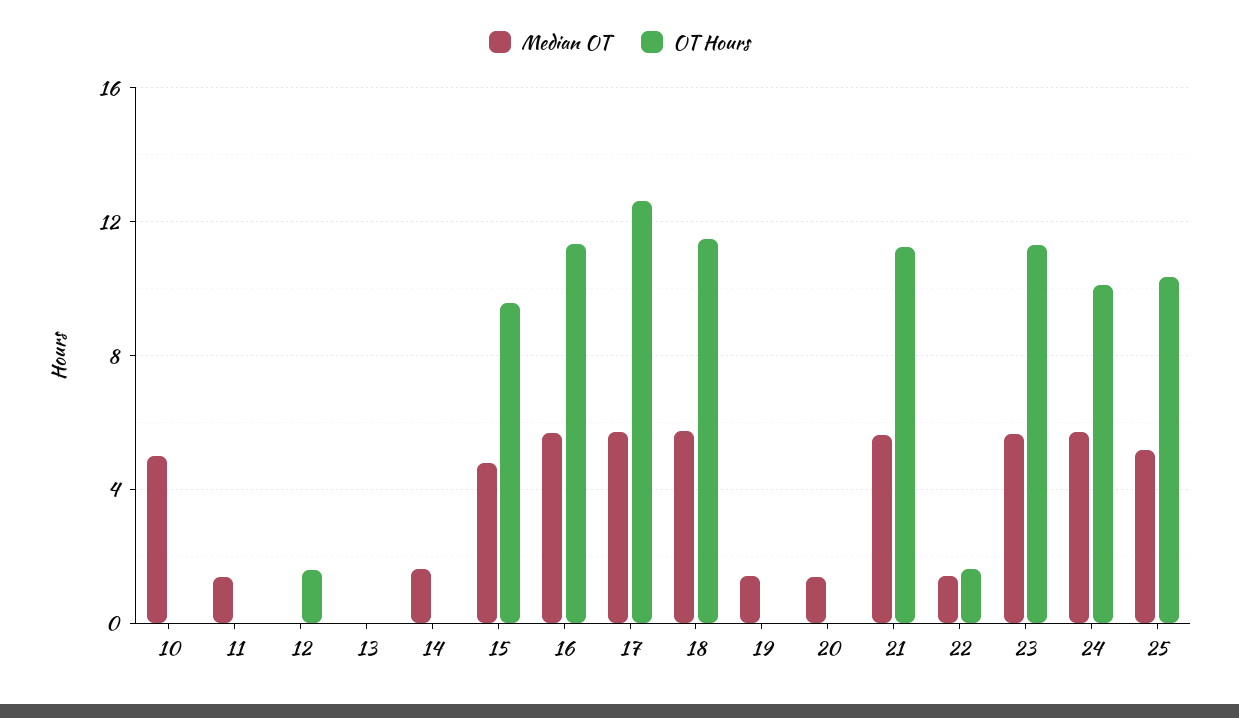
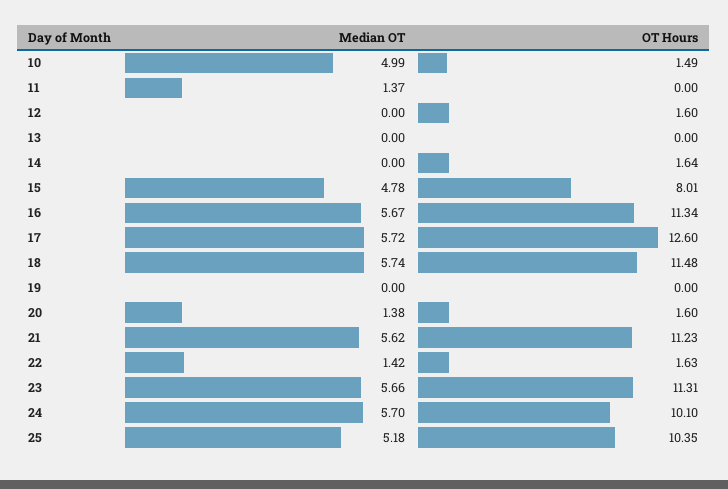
  {
    "Median OT": {
      "10": 4.99,
      "11": 1.37,
      "12": 0,
      "13": 0,
-     "14": 1.5,
+     "14": 0,
      "15": 4.78,
      "16": 5.67,
      "17": 5.72,
      "18": 5.74,
-     "19": 1.5,
+     "19": 0,
      "20": 1.38,
      "21": 5.62,
      "22": 1.42,
      "23": 5.66,
      "24": 5.7,
      "25": 5.18
    },
    "OT Hours": {
-     "10": 0,
+     "10": 1.49,
      "11": 0,
      "12": 1.6,
      "13": 0,
-     "14": 0,
+     "14": 1.64,
-     "15": 9.5,
+     "15": 8.01,
      "16": 11.34,
      "17": 12.6,
      "18": 11.48,
      "19": 0,
-     "20": 0,
+     "20": 1.6,
      "21": 11.23,
      "22": 1.63,
      "23": 11.31,
      "24": 10.1,
      "25": 10.35
    }
  }

